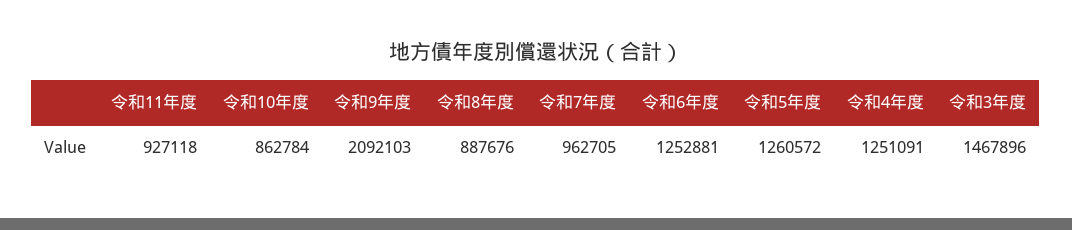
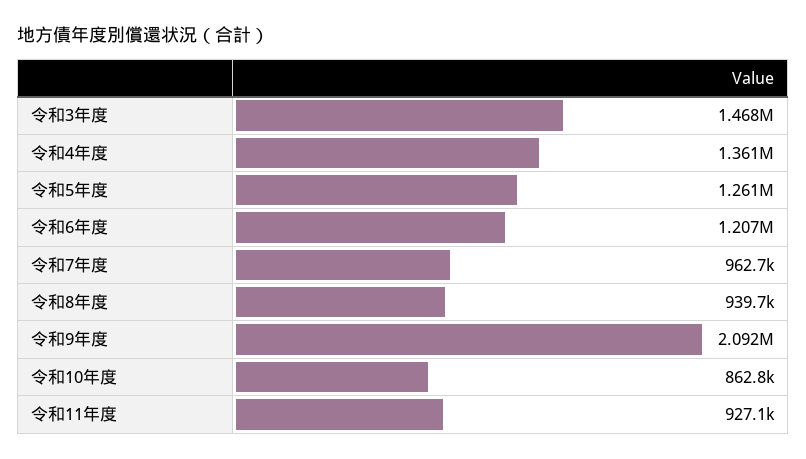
  {
    "令和11年度": 927118,
    "令和10年度": 862784,
    "令和9年度": 2092103,
-   "令和8年度": 887676,
+   "令和8年度": 939700,
    "令和7年度": 962705,
-   "令和6年度": 1252881,
+   "令和6年度": 1207000,
    "令和5年度": 1260572,
-   "令和4年度": 1251091,
+   "令和4年度": 1361000,
    "令和3年度": 1467896
  }

